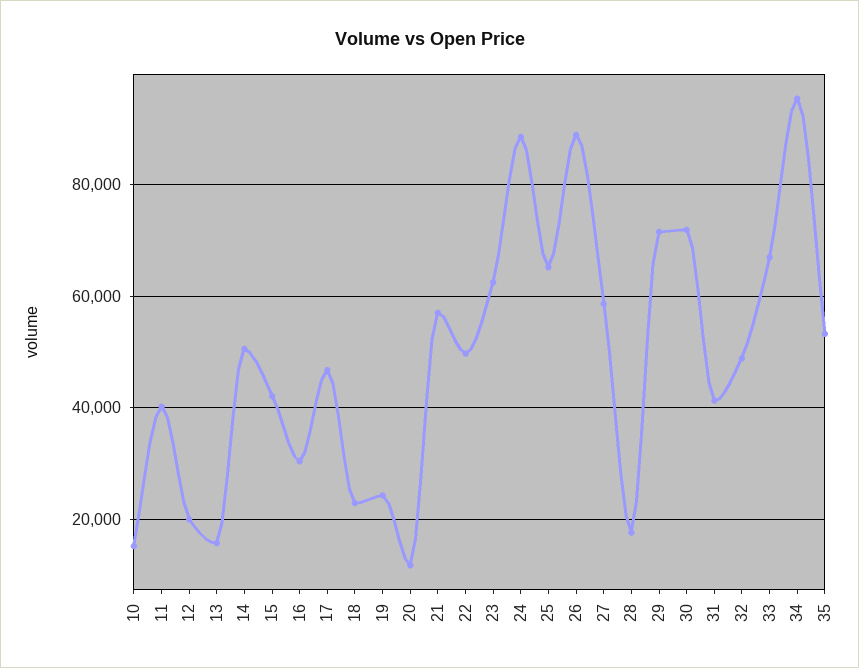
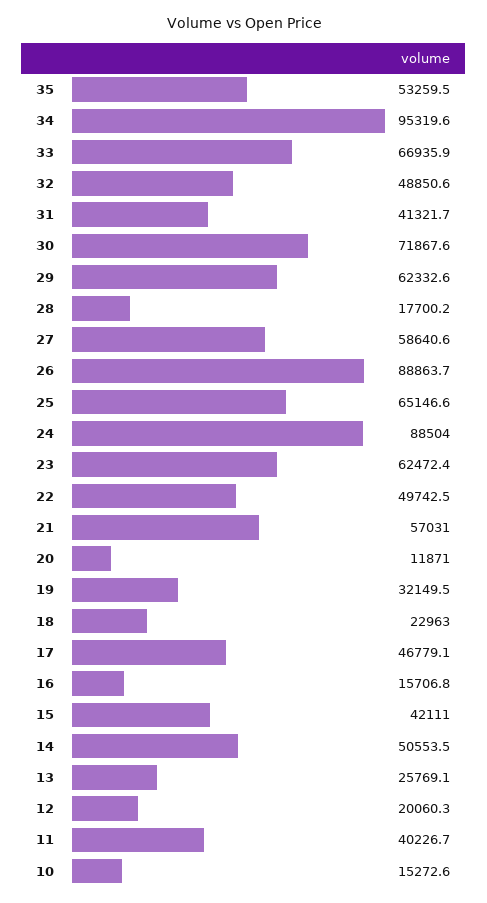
  {
    "10": 15272.6,
    "11": 40226.7,
    "12": 20060.3,
-   "13": 16000,
+   "13": 25769.1,
    "14": 50553.5,
    "15": 42111,
-   "16": 30000,
+   "16": 15706.8,
    "17": 46779.1,
    "18": 22963,
-   "19": 24000,
+   "19": 32149.5,
    "20": 11871,
    "21": 57031,
    "22": 49742.5,
    "23": 62472.4,
    "24": 88504,
    "25": 65146.6,
    "26": 88863.7,
    "27": 58640.6,
    "28": 17700.2,
-   "29": 72000,
+   "29": 62332.6,
    "30": 71867.6,
    "31": 41321.7,
    "32": 48850.6,
    "33": 66935.9,
    "34": 95319.6,
    "35": 53259.5
  }

